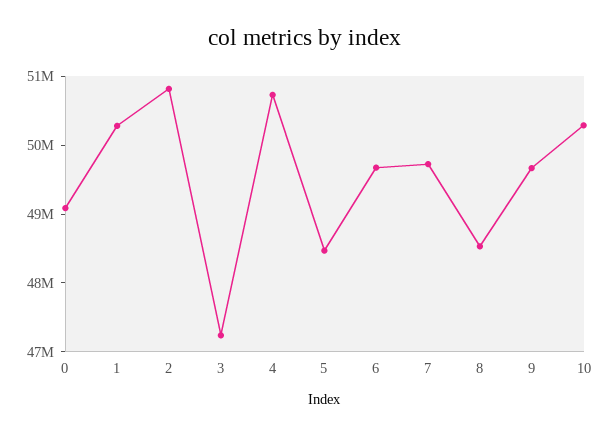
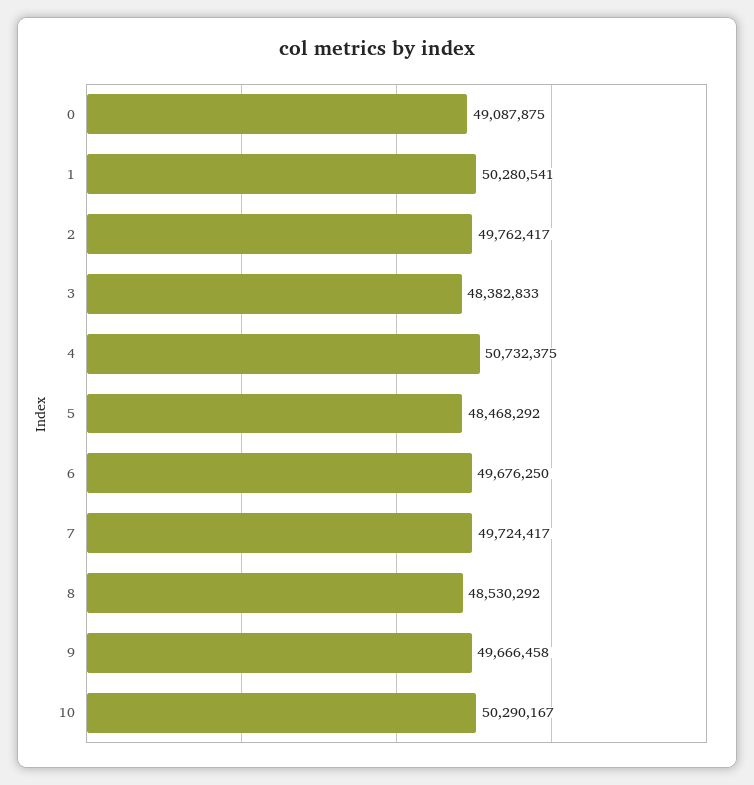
  {
    "0": 49087875,
    "1": 50280541,
-   "2": 50800000,
+   "2": 49762417,
-   "3": 47200000,
+   "3": 48382833,
    "4": 50732375,
    "5": 48468292,
    "6": 49676250,
    "7": 49724417,
    "8": 48530292,
    "9": 49666458,
    "10": 50290167
  }

